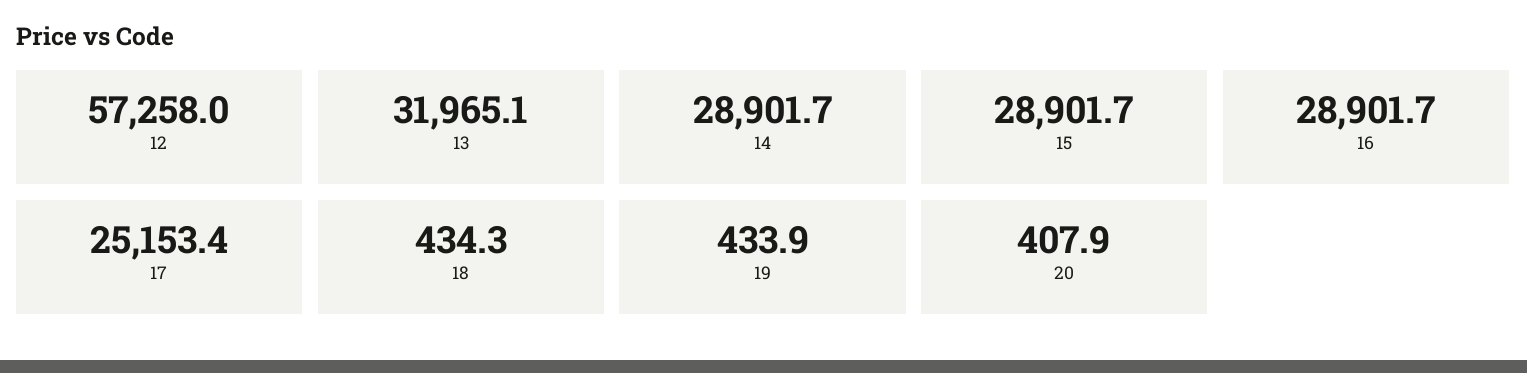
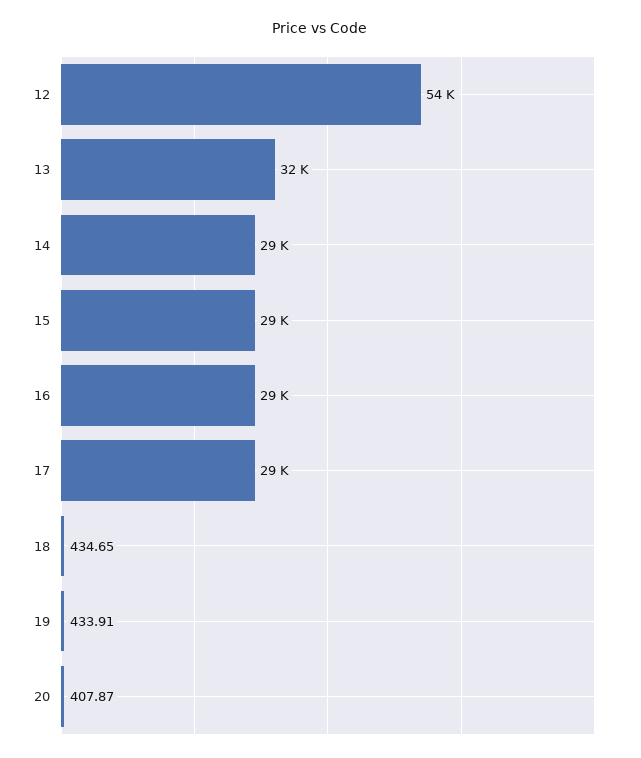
  {
-   "12": 57258,
+   "12": 54000,
    "13": 31965.1,
    "14": 28901.7,
    "15": 28901.7,
    "16": 28901.7,
-   "17": 25153.4,
+   "17": 29000,
-   "18": 434.3,
+   "18": 434.65,
    "19": 433.91,
    "20": 407.87
  }

